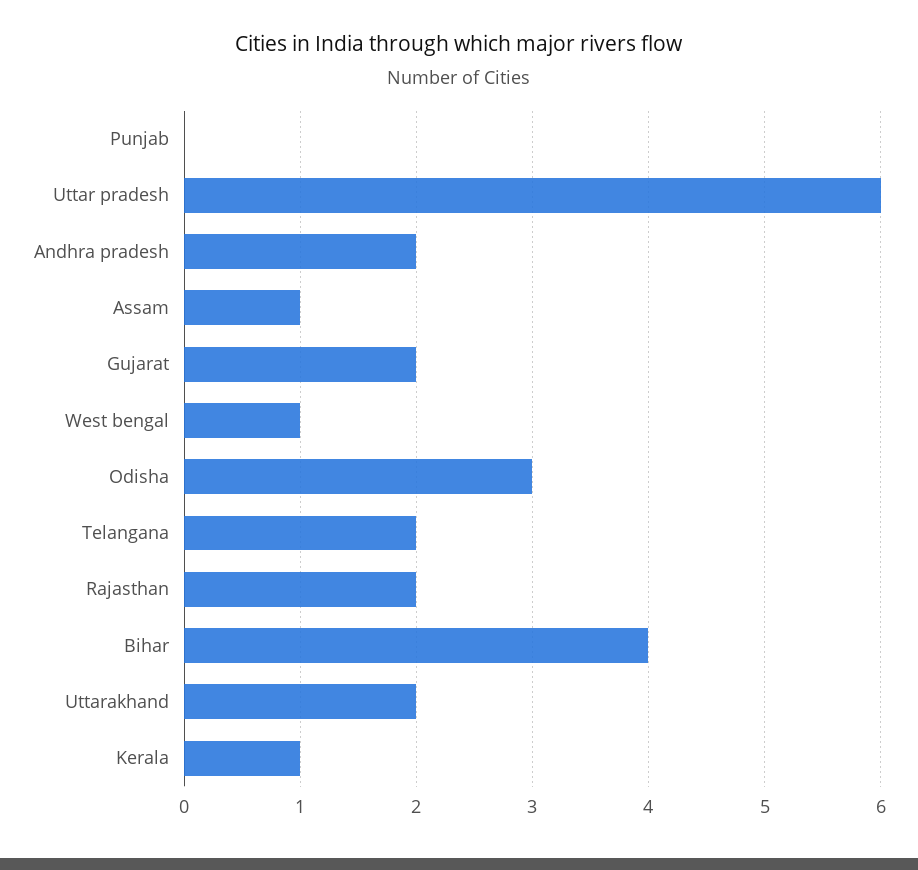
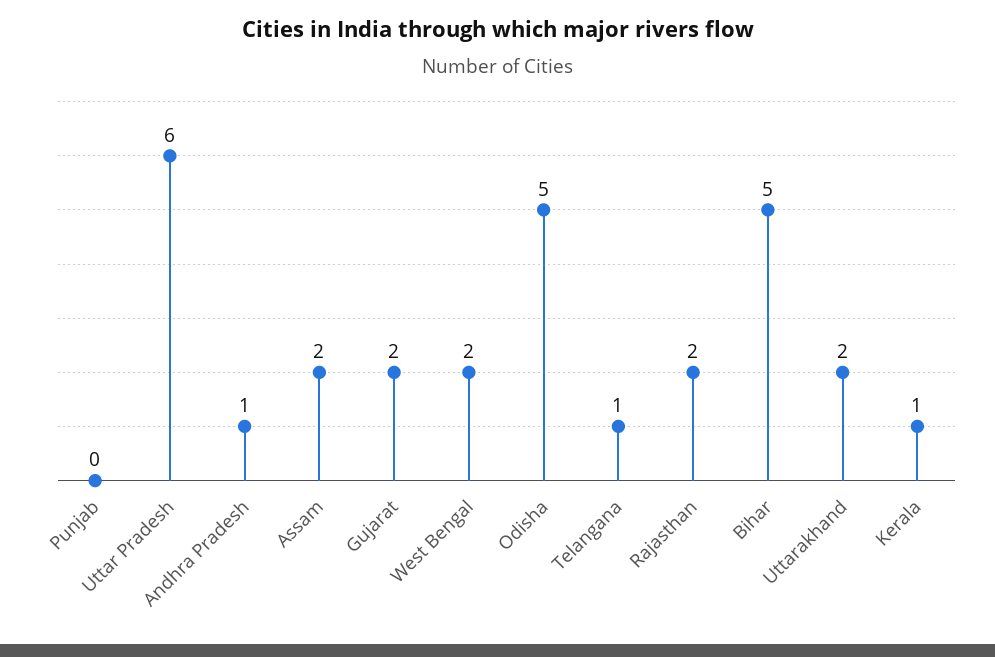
  {
    "Punjab": 0,
    "Uttar pradesh": 6,
-   "Andhra pradesh": 2,
+   "Andhra pradesh": 1,
-   "Assam": 1,
+   "Assam": 2,
    "Gujarat": 2,
-   "West bengal": 1,
+   "West bengal": 2,
-   "Odisha": 3,
+   "Odisha": 5,
-   "Telangana": 2,
+   "Telangana": 1,
    "Rajasthan": 2,
-   "Bihar": 4,
+   "Bihar": 5,
    "Uttarakhand": 2,
    "Kerala": 1
  }

